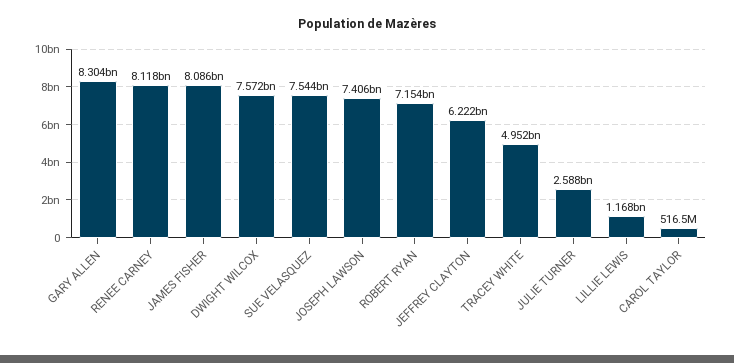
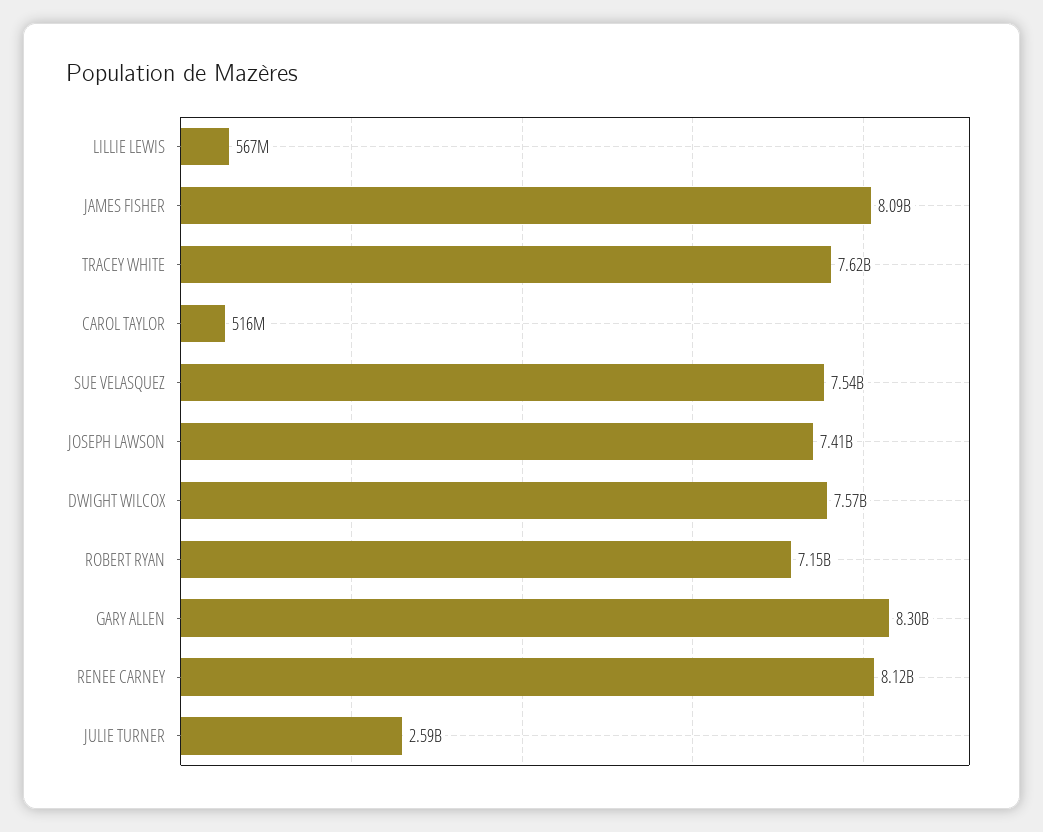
  {
    "GARY ALLEN": 8304000000,
    "RENEE CARNEY": 8118000000,
    "JAMES FISHER": 8086000000,
    "DWIGHT WILCOX": 7572000000,
    "SUE VELASQUEZ": 7544000000,
    "JOSEPH LAWSON": 7406000000,
    "ROBERT RYAN": 7154000000,
-   "JEFFREY CLAYTON": 6222000000,
-   "TRACEY WHITE": 4952000000,
+   "TRACEY WHITE": 7620000000,
    "JULIE TURNER": 2588000000,
-   "LILLIE LEWIS": 1168000000,
+   "LILLIE LEWIS": 567000000,
    "CAROL TAYLOR": 516500000
  }

